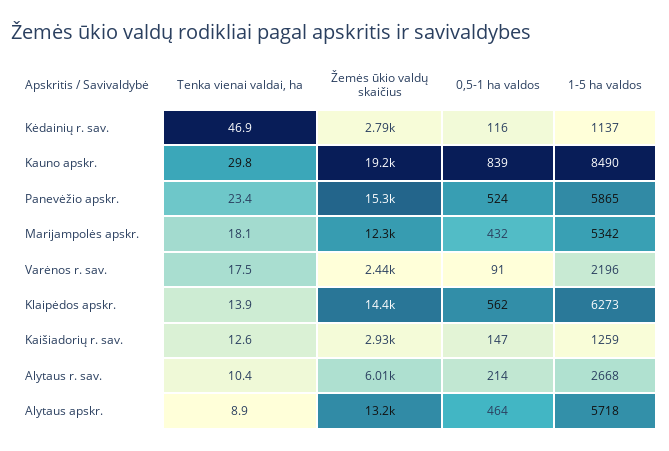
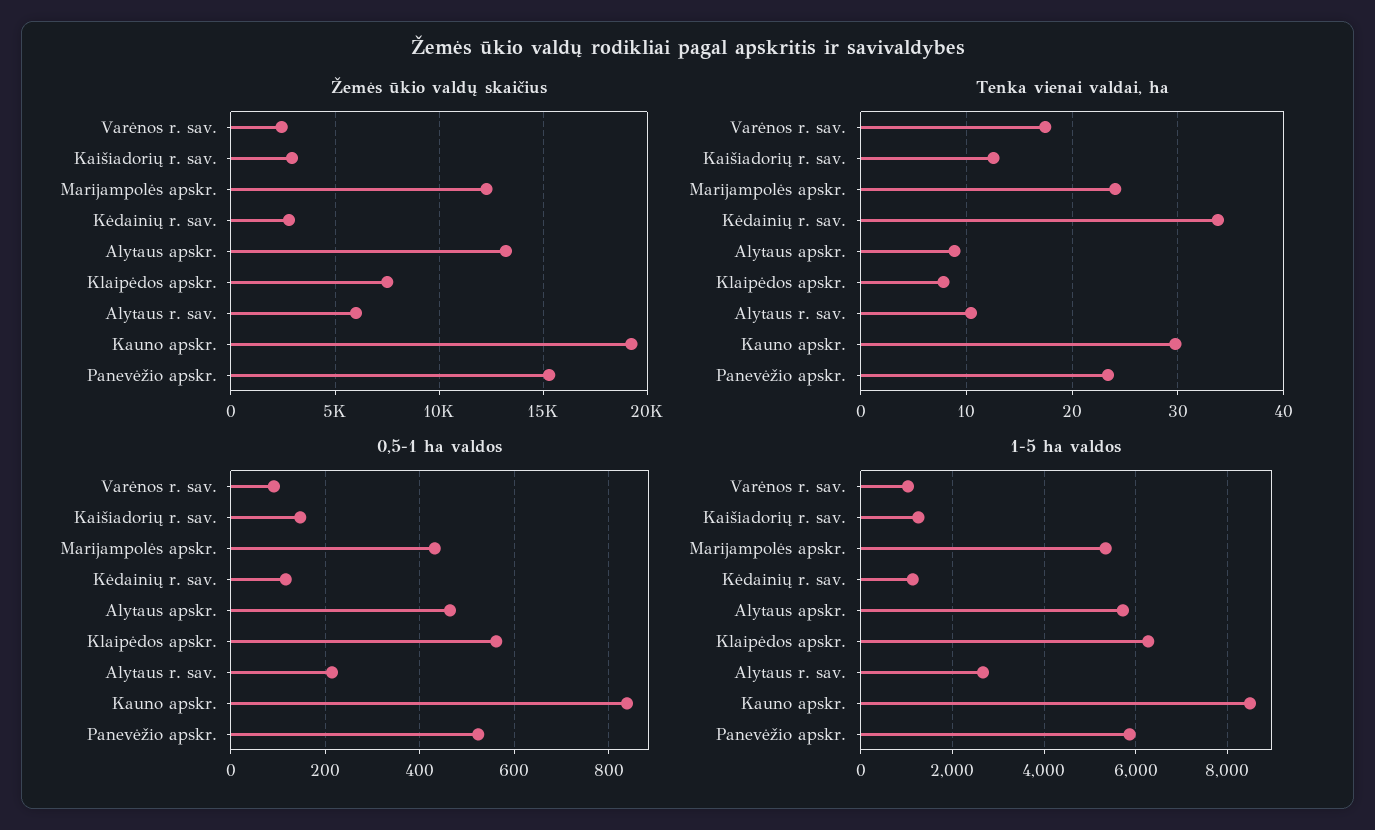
  {
    "Tenka vienai valdai, ha": {
-     "Kėdainių r. sav.": 46.9,
+     "Kėdainių r. sav.": 34,
      "Kauno apskr.": 29.8,
      "Panevėžio apskr.": 23.4,
-     "Marijampolės apskr.": 18.1,
+     "Marijampolės apskr.": 24,
      "Varėnos r. sav.": 17.5,
-     "Klaipėdos apskr.": 13.9,
+     "Klaipėdos apskr.": 8,
      "Kaišiadorių r. sav.": 12.6,
      "Alytaus r. sav.": 10.4,
      "Alytaus apskr.": 8.9
    },
    "Žemės ūkio valdų skaičius": {
      "Kėdainių r. sav.": 2790,
      "Kauno apskr.": 19200,
      "Panevėžio apskr.": 15300,
      "Marijampolės apskr.": 12300,
      "Varėnos r. sav.": 2440,
-     "Klaipėdos apskr.": 14400,
+     "Klaipėdos apskr.": 7500,
      "Kaišiadorių r. sav.": 2930,
      "Alytaus r. sav.": 6010,
      "Alytaus apskr.": 13200
    },
    "0,5-1 ha valdos": {
      "Kėdainių r. sav.": 116,
      "Kauno apskr.": 839,
      "Panevėžio apskr.": 524,
      "Marijampolės apskr.": 432,
      "Varėnos r. sav.": 91,
      "Klaipėdos apskr.": 562,
      "Kaišiadorių r. sav.": 147,
      "Alytaus r. sav.": 214,
      "Alytaus apskr.": 464
    },
    "1-5 ha valdos": {
      "Kėdainių r. sav.": 1137,
      "Kauno apskr.": 8490,
      "Panevėžio apskr.": 5865,
      "Marijampolės apskr.": 5342,
-     "Varėnos r. sav.": 2196,
+     "Varėnos r. sav.": 1000,
      "Klaipėdos apskr.": 6273,
      "Kaišiadorių r. sav.": 1259,
      "Alytaus r. sav.": 2668,
      "Alytaus apskr.": 5718
    }
  }

